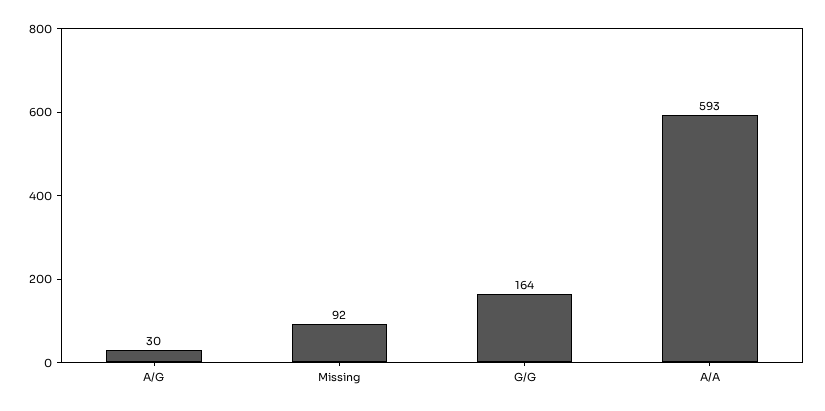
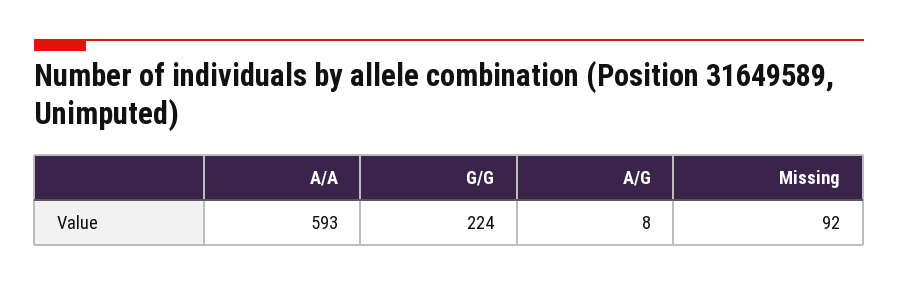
  {
-   "A/G": 30,
+   "A/G": 8,
    "Missing": 92,
-   "G/G": 164,
+   "G/G": 224,
    "A/A": 593
  }

